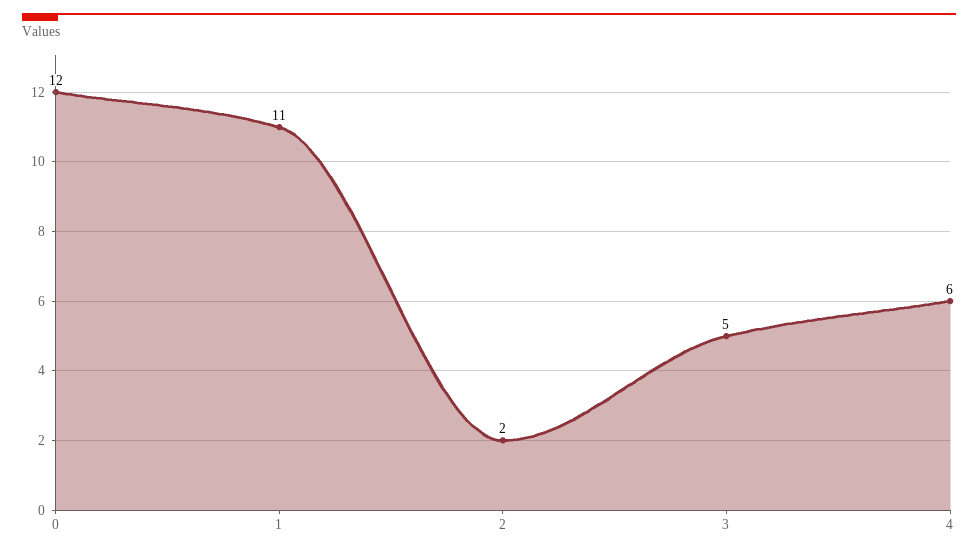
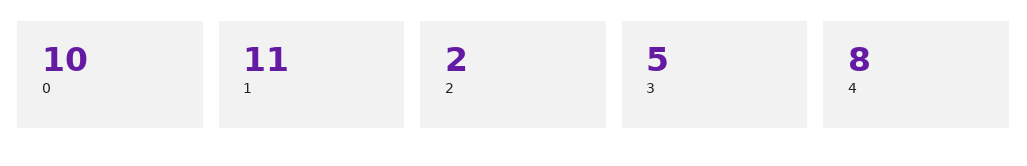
  {
-   "0": 12,
+   "0": 10,
    "1": 11,
    "2": 2,
    "3": 5,
-   "4": 6
+   "4": 8
  }

